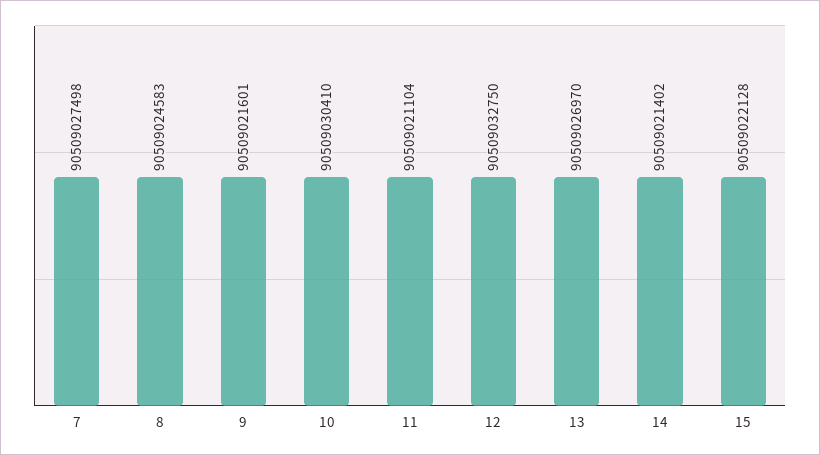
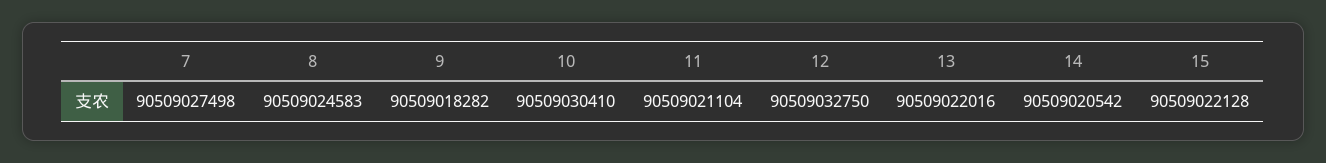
  {
    "7": 90509027498,
    "8": 90509024583,
-   "9": 90509021601,
+   "9": 90509018282,
    "10": 90509030410,
    "11": 90509021104,
    "12": 90509032750,
-   "13": 90509026970,
+   "13": 90509022016,
-   "14": 90509021402,
+   "14": 90509020542,
    "15": 90509022128
  }

